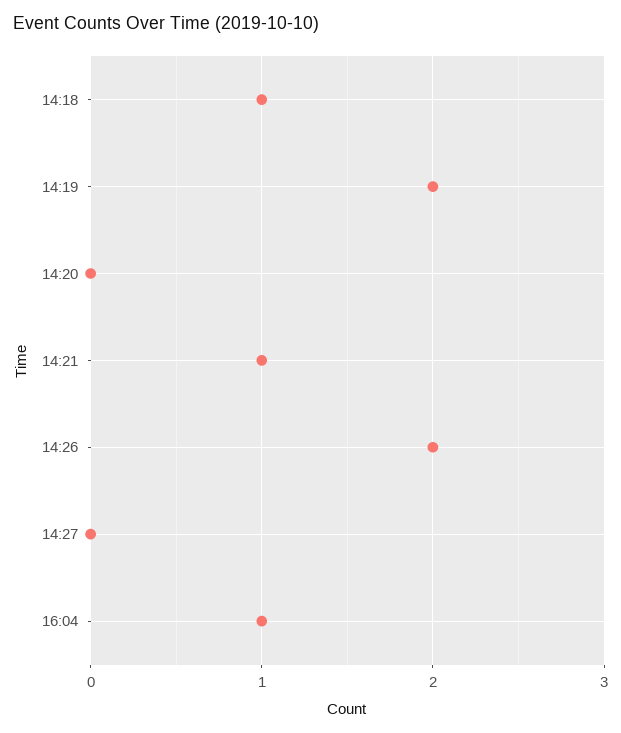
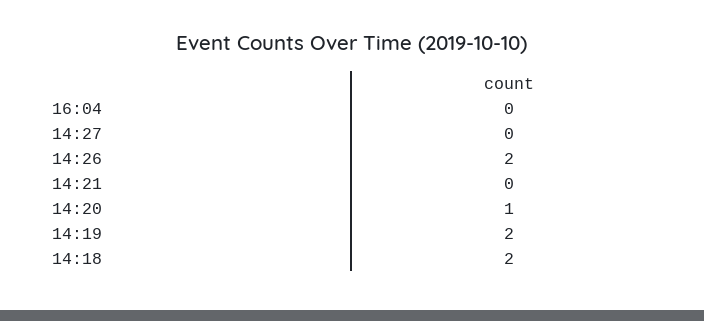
  {
-   "14:18": 1,
+   "14:18": 2,
    "14:19": 2,
-   "14:20": 0,
+   "14:20": 1,
-   "14:21": 1,
+   "14:21": 0,
    "14:26": 2,
    "14:27": 0,
-   "16:04": 1
+   "16:04": 0
  }

